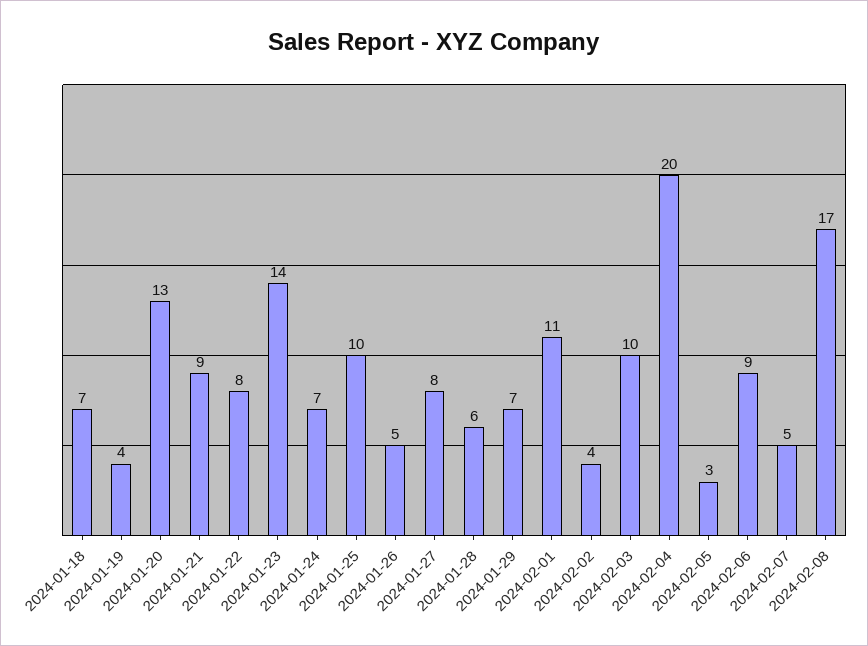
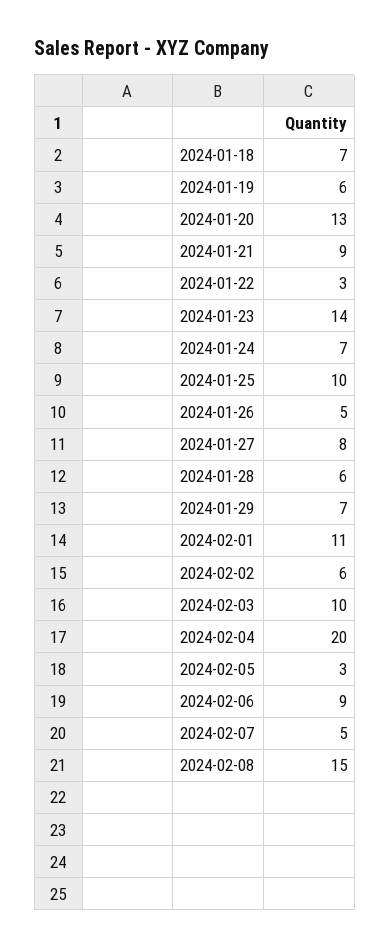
  {
    "2024-01-18": 7,
-   "2024-01-19": 4,
+   "2024-01-19": 6,
    "2024-01-20": 13,
    "2024-01-21": 9,
-   "2024-01-22": 8,
+   "2024-01-22": 3,
    "2024-01-23": 14,
    "2024-01-24": 7,
    "2024-01-25": 10,
    "2024-01-26": 5,
    "2024-01-27": 8,
    "2024-01-28": 6,
    "2024-01-29": 7,
    "2024-02-01": 11,
-   "2024-02-02": 4,
+   "2024-02-02": 6,
    "2024-02-03": 10,
    "2024-02-04": 20,
    "2024-02-05": 3,
    "2024-02-06": 9,
    "2024-02-07": 5,
-   "2024-02-08": 17
+   "2024-02-08": 15
  }

